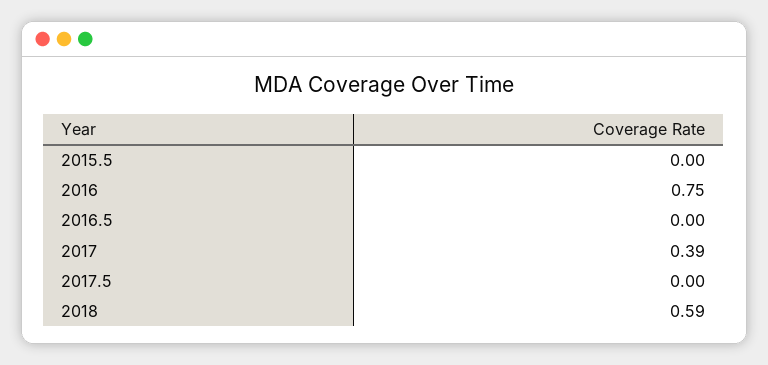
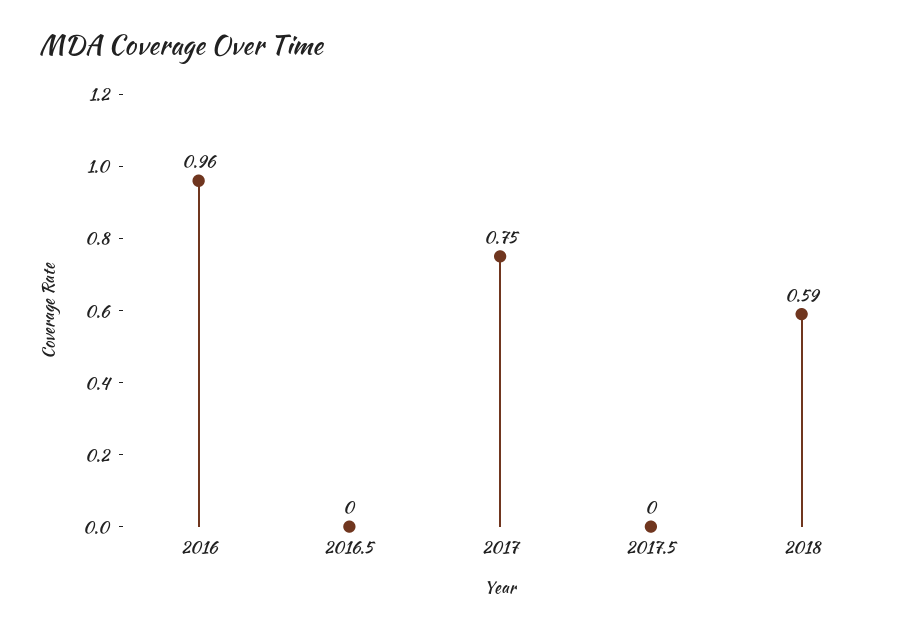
  {
-   "2015.5": 0,
-   "2016": 0.75,
+   "2016": 0.96,
    "2016.5": 0,
-   "2017": 0.39,
+   "2017": 0.75,
    "2017.5": 0,
    "2018": 0.59
  }

